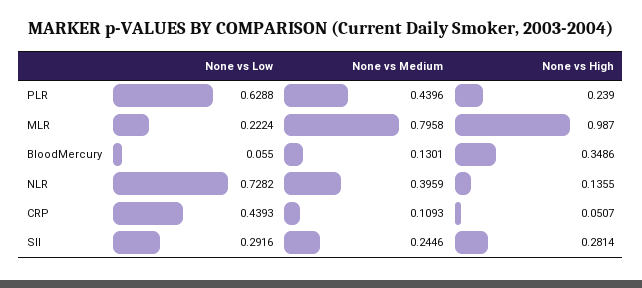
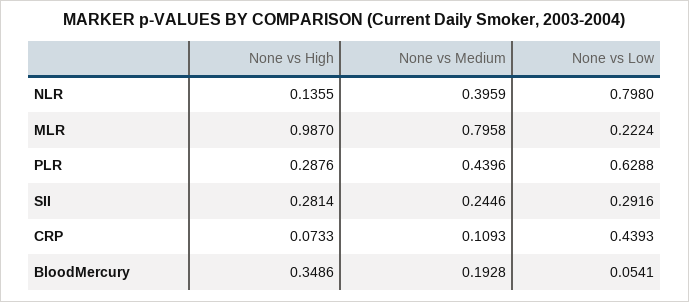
  {
    "None vs Low": {
      "PLR": 0.6288,
      "MLR": 0.2224,
-     "BloodMercury": 0.055,
+     "BloodMercury": 0.0541,
-     "NLR": 0.7282,
+     "NLR": 0.798,
      "CRP": 0.4393,
      "SII": 0.2916
    },
    "None vs Medium": {
      "PLR": 0.4396,
      "MLR": 0.7958,
-     "BloodMercury": 0.1301,
+     "BloodMercury": 0.1928,
      "NLR": 0.3959,
      "CRP": 0.1093,
      "SII": 0.2446
    },
    "None vs High": {
-     "PLR": 0.239,
+     "PLR": 0.2876,
      "MLR": 0.987,
      "BloodMercury": 0.3486,
      "NLR": 0.1355,
-     "CRP": 0.0507,
+     "CRP": 0.0733,
      "SII": 0.2814
    }
  }

